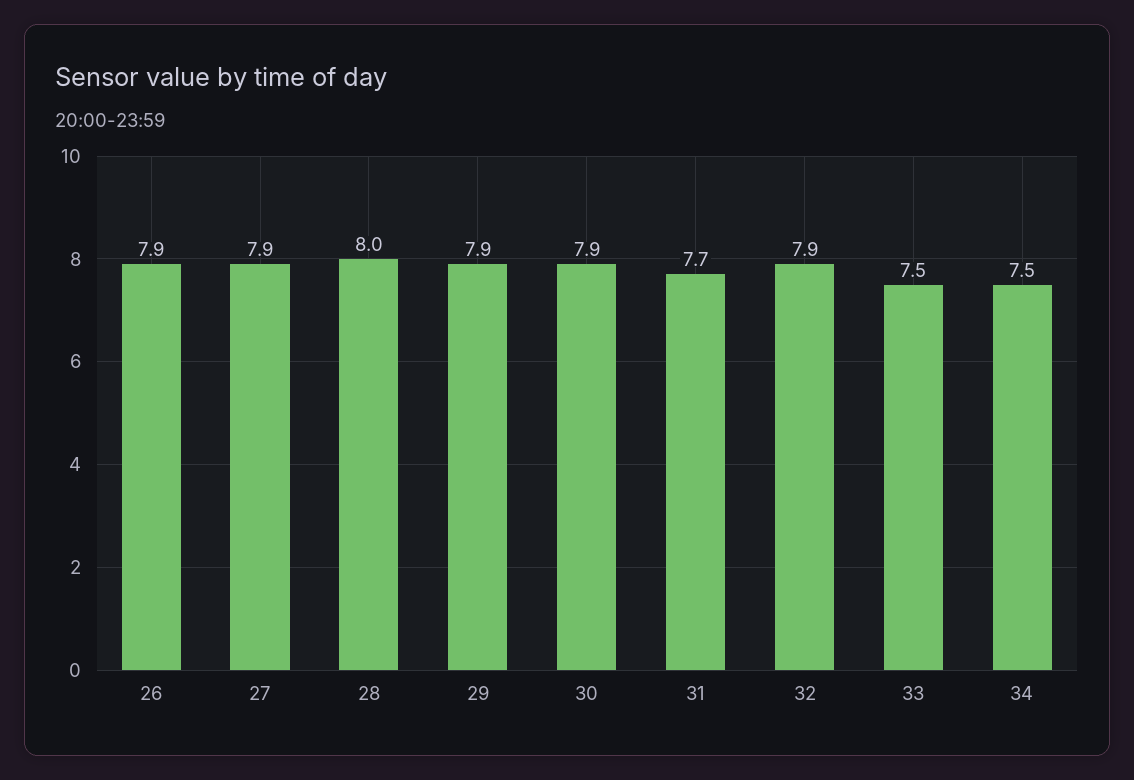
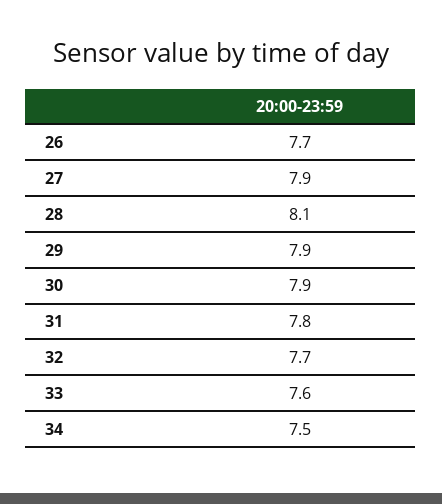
  {
-   "26": 7.9,
+   "26": 7.7,
    "27": 7.9,
-   "28": 8,
+   "28": 8.1,
    "29": 7.9,
    "30": 7.9,
-   "31": 7.7,
+   "31": 7.8,
-   "32": 7.9,
+   "32": 7.7,
-   "33": 7.5,
+   "33": 7.6,
    "34": 7.5
  }

